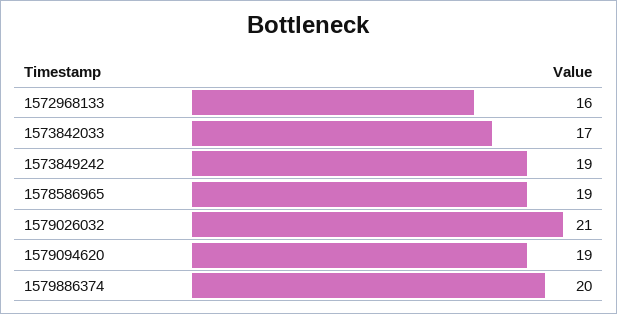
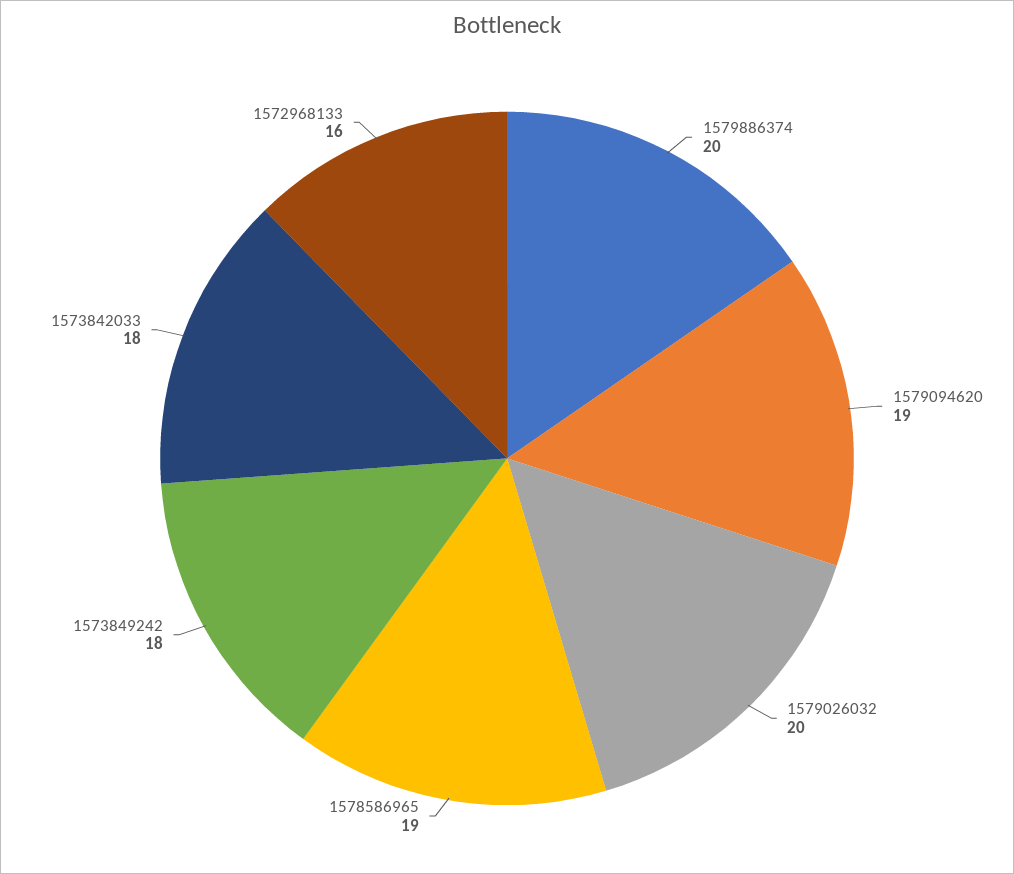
  {
    "1572968133": 16,
-   "1573842033": 17,
+   "1573842033": 18,
-   "1573849242": 19,
+   "1573849242": 18,
    "1578586965": 19,
-   "1579026032": 21,
+   "1579026032": 20,
    "1579094620": 19,
    "1579886374": 20
  }

